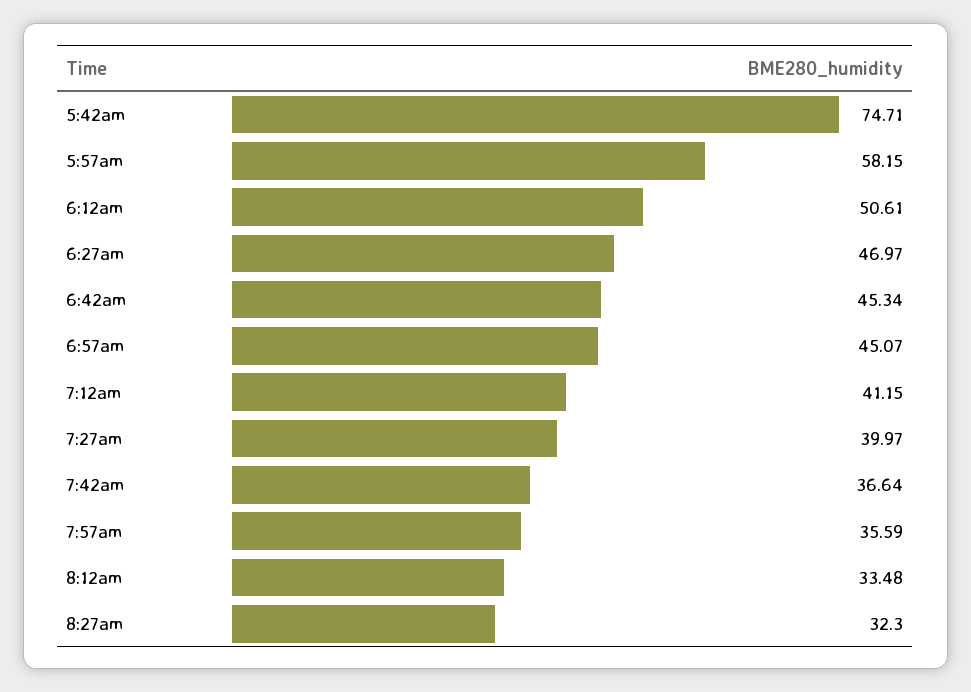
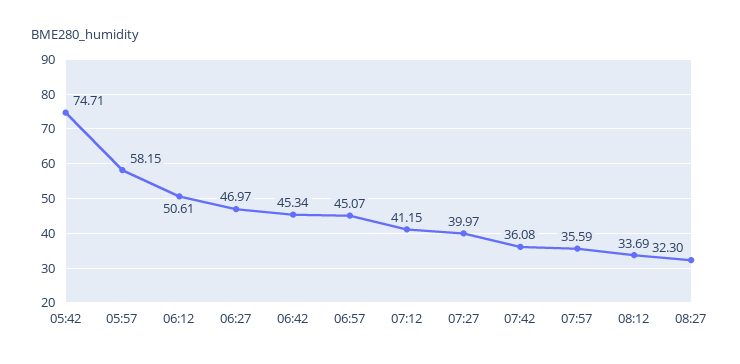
  {
    "5:42am": 74.71,
    "5:57am": 58.15,
    "6:12am": 50.61,
    "6:27am": 46.97,
    "6:42am": 45.34,
    "6:57am": 45.07,
    "7:12am": 41.15,
    "7:27am": 39.97,
-   "7:42am": 36.64,
+   "7:42am": 36.08,
    "7:57am": 35.59,
-   "8:12am": 33.48,
+   "8:12am": 33.69,
    "8:27am": 32.3
  }

